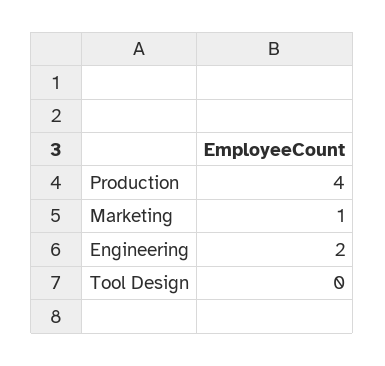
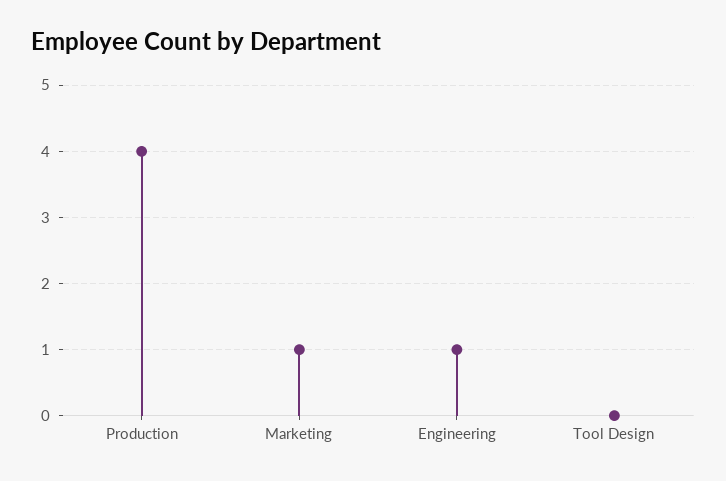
  {
    "Production": 4,
    "Marketing": 1,
-   "Engineering": 2,
+   "Engineering": 1,
    "Tool Design": 0
  }

